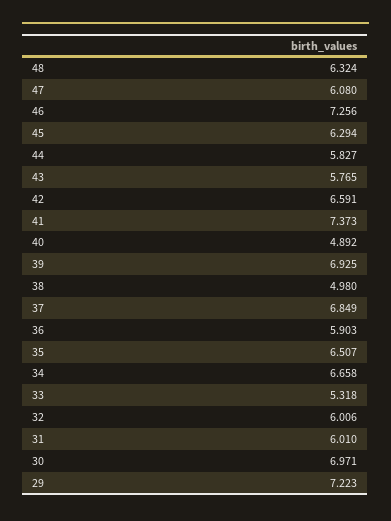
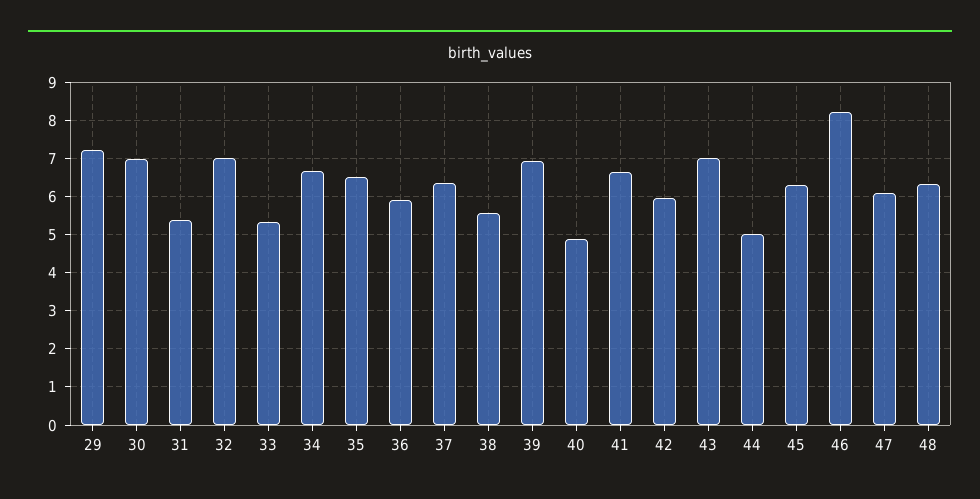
  {
    "48": 6.324,
    "47": 6.08,
-   "46": 7.256,
+   "46": 8.2,
    "45": 6.294,
-   "44": 5.827,
+   "44": 5,
-   "43": 5.765,
+   "43": 7,
-   "42": 6.591,
+   "42": 6,
-   "41": 7.373,
+   "41": 6.6,
    "40": 4.892,
    "39": 6.925,
-   "38": 4.98,
+   "38": 5.6,
-   "37": 6.849,
+   "37": 6.4,
    "36": 5.903,
    "35": 6.507,
    "34": 6.658,
    "33": 5.318,
-   "32": 6.006,
+   "32": 7,
-   "31": 6.01,
+   "31": 5.4,
    "30": 6.971,
    "29": 7.223
  }

